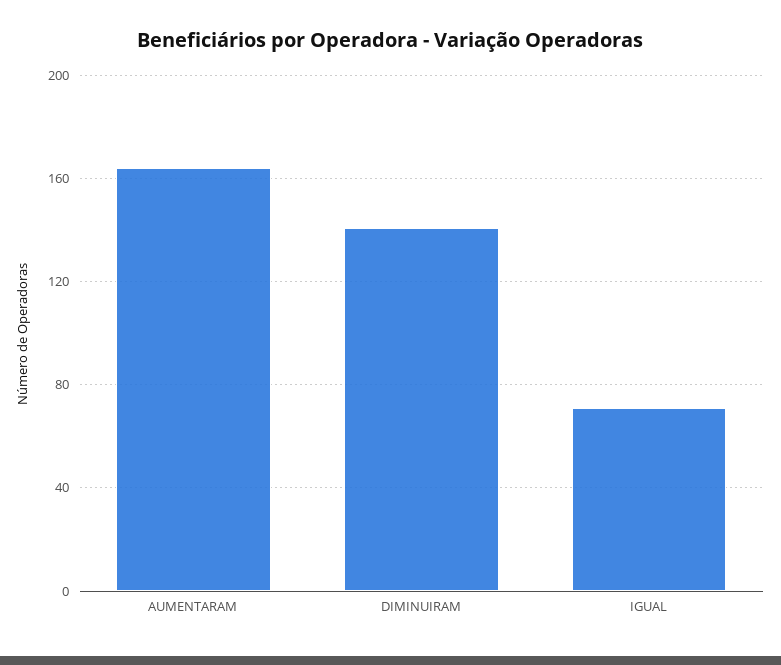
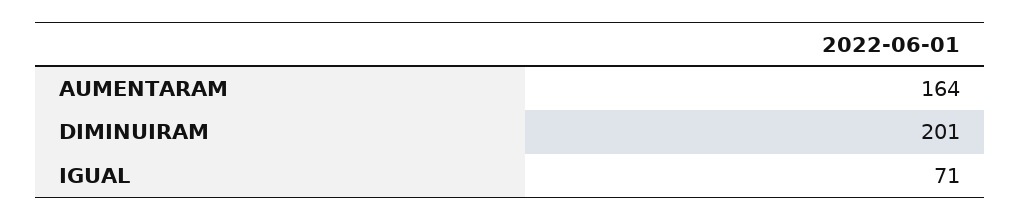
  {
    "AUMENTARAM": 164,
-   "DIMINUIRAM": 140,
+   "DIMINUIRAM": 201,
    "IGUAL": 71
  }

